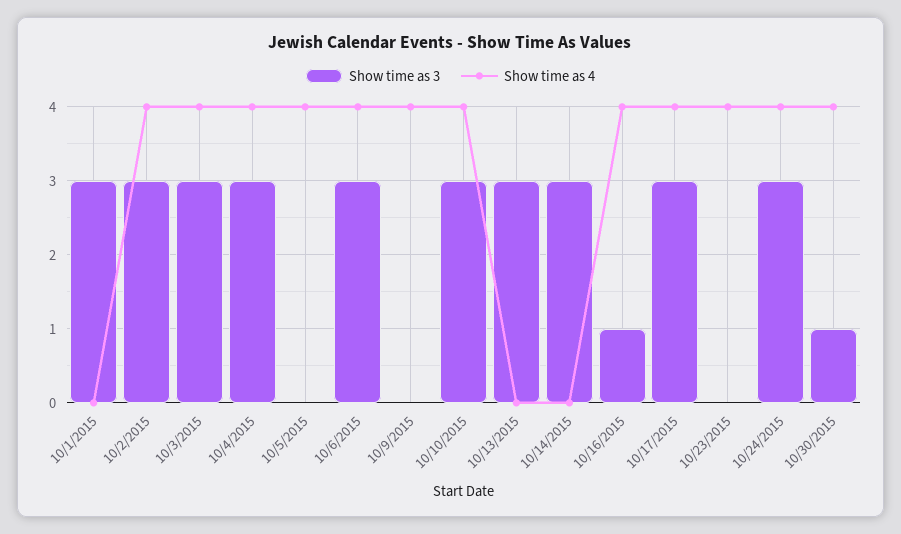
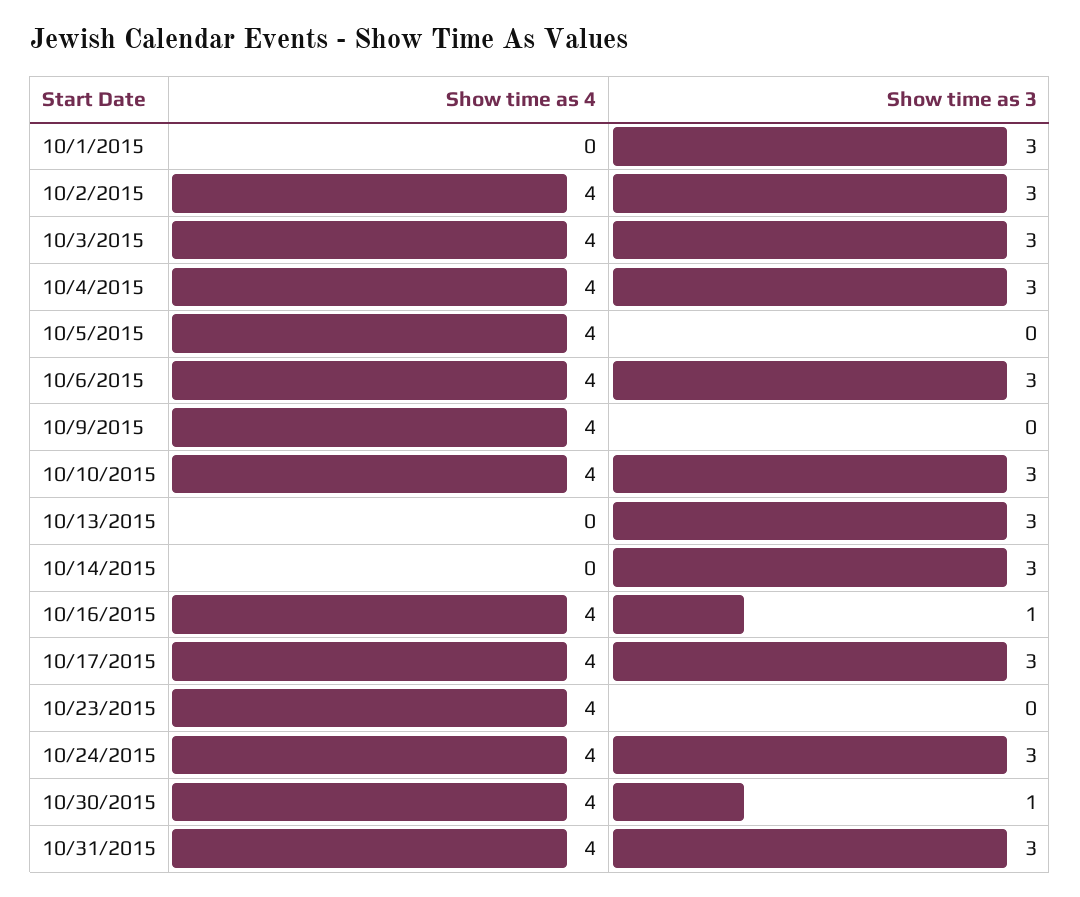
  {
    "Show time as 3": {
      "10/1/2015": 3,
      "10/2/2015": 3,
      "10/3/2015": 3,
      "10/4/2015": 3,
      "10/5/2015": 0,
      "10/6/2015": 3,
      "10/9/2015": 0,
      "10/10/2015": 3,
      "10/13/2015": 3,
      "10/14/2015": 3,
      "10/16/2015": 1,
      "10/17/2015": 3,
      "10/23/2015": 0,
      "10/24/2015": 3,
-     "10/30/2015": 1
+     "10/30/2015": 1,
+     "10/31/2015": 3
    },
    "Show time as 4": {
      "10/1/2015": 0,
      "10/2/2015": 4,
      "10/3/2015": 4,
      "10/4/2015": 4,
      "10/5/2015": 4,
      "10/6/2015": 4,
      "10/9/2015": 4,
      "10/10/2015": 4,
      "10/13/2015": 0,
      "10/14/2015": 0,
      "10/16/2015": 4,
      "10/17/2015": 4,
      "10/23/2015": 4,
      "10/24/2015": 4,
-     "10/30/2015": 4
+     "10/30/2015": 4,
+     "10/31/2015": 4
    }
  }

